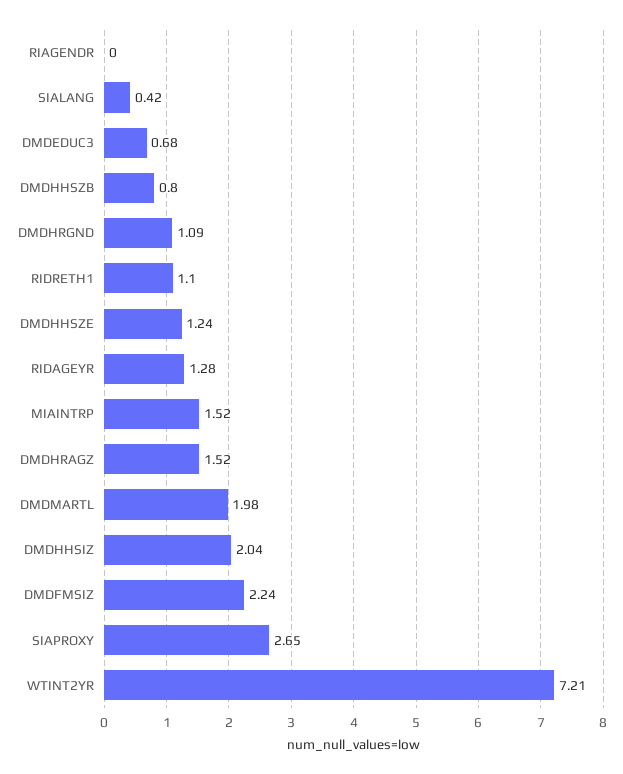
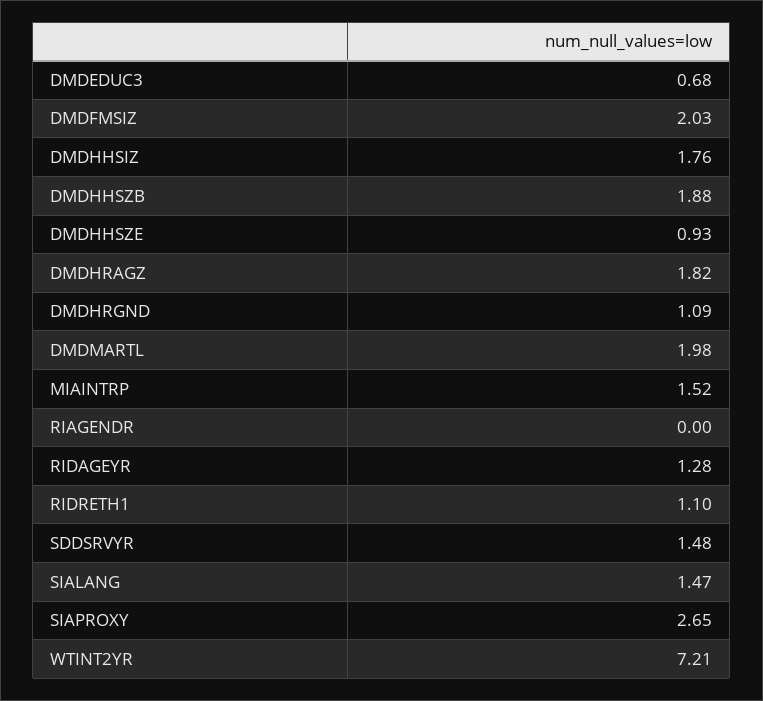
  {
    "RIAGENDR": 0,
-   "SIALANG": 0.42,
+   "SIALANG": 1.47,
    "DMDEDUC3": 0.68,
-   "DMDHHSZB": 0.8,
+   "DMDHHSZB": 1.88,
    "DMDHRGND": 1.09,
    "RIDRETH1": 1.1,
-   "DMDHHSZE": 1.24,
+   "DMDHHSZE": 0.93,
    "RIDAGEYR": 1.28,
    "MIAINTRP": 1.52,
-   "DMDHRAGZ": 1.52,
+   "DMDHRAGZ": 1.82,
    "DMDMARTL": 1.98,
-   "DMDHHSIZ": 2.04,
+   "DMDHHSIZ": 1.76,
-   "DMDFMSIZ": 2.24,
+   "DMDFMSIZ": 2.03,
    "SIAPROXY": 2.65,
-   "WTINT2YR": 7.21
+   "WTINT2YR": 7.21,
+   "SDDSRVYR": 1.48
  }

